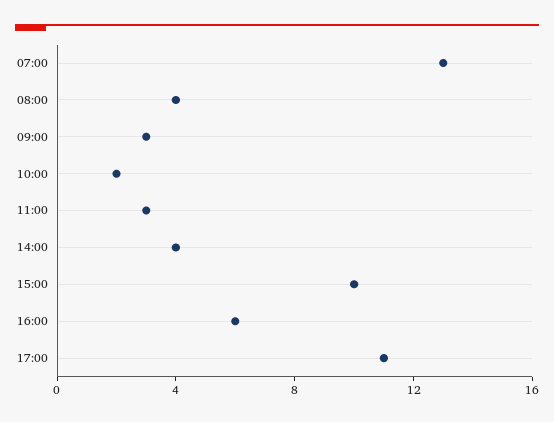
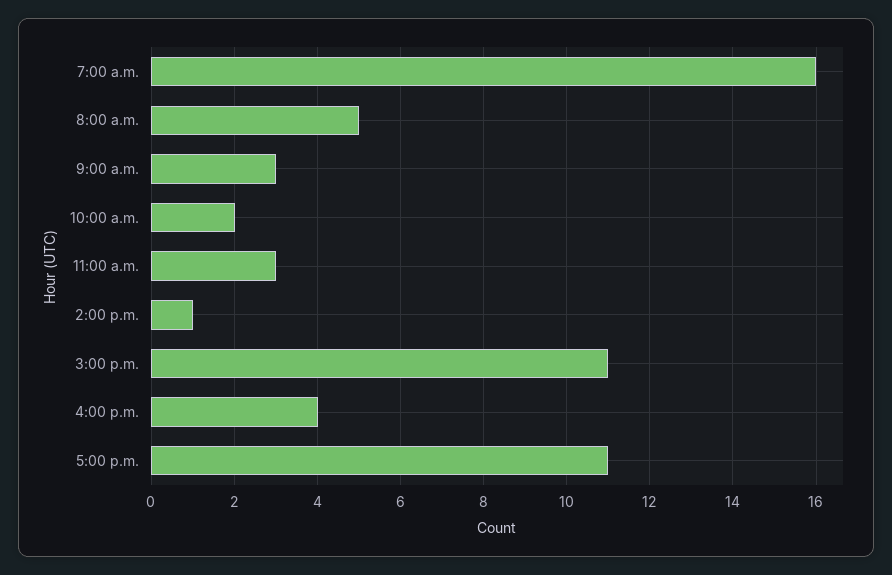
  {
-   "07:00": 13,
+   "07:00": 16,
-   "08:00": 4,
+   "08:00": 5,
    "09:00": 3,
    "10:00": 2,
    "11:00": 3,
-   "14:00": 4,
+   "14:00": 1,
-   "15:00": 10,
+   "15:00": 11,
-   "16:00": 6,
+   "16:00": 4,
    "17:00": 11
  }

